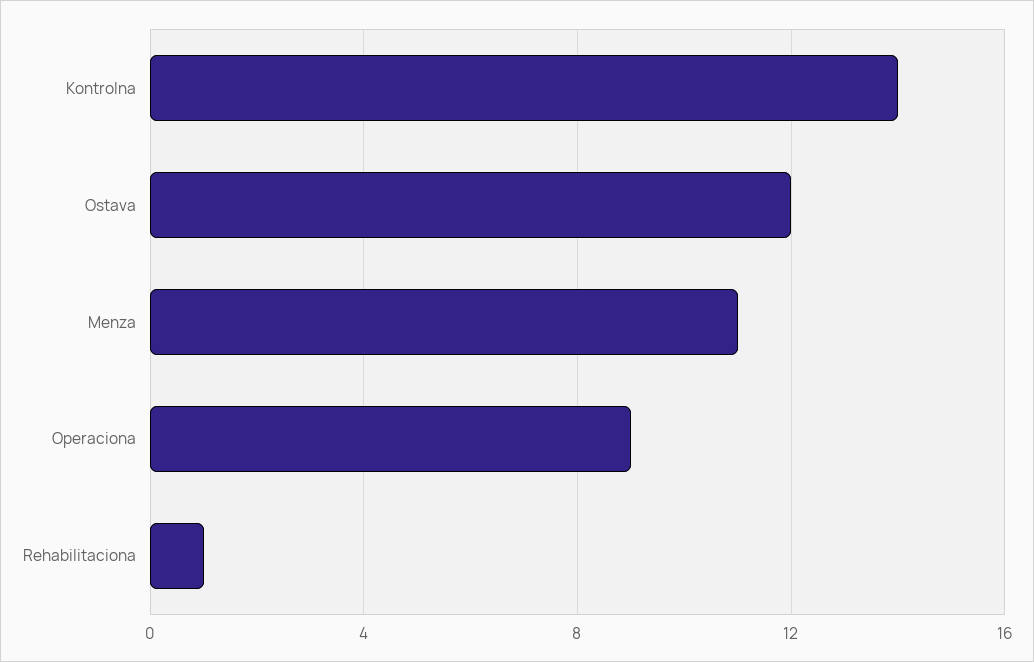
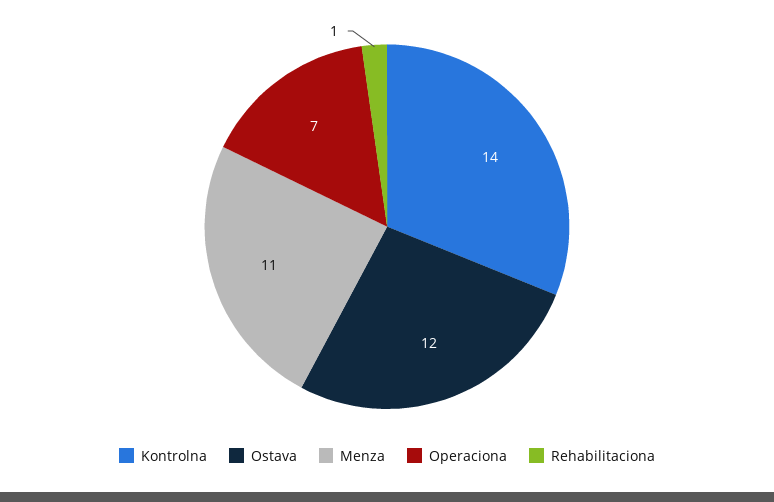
  {
    "Kontrolna": 14,
    "Ostava": 12,
    "Menza": 11,
-   "Operaciona": 9,
+   "Operaciona": 7,
    "Rehabilitaciona": 1
  }

